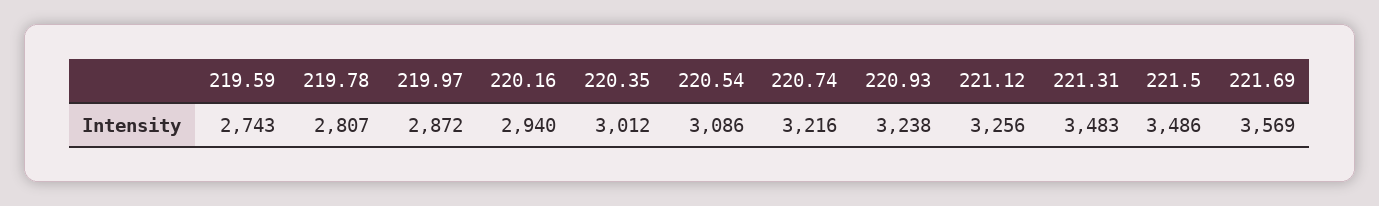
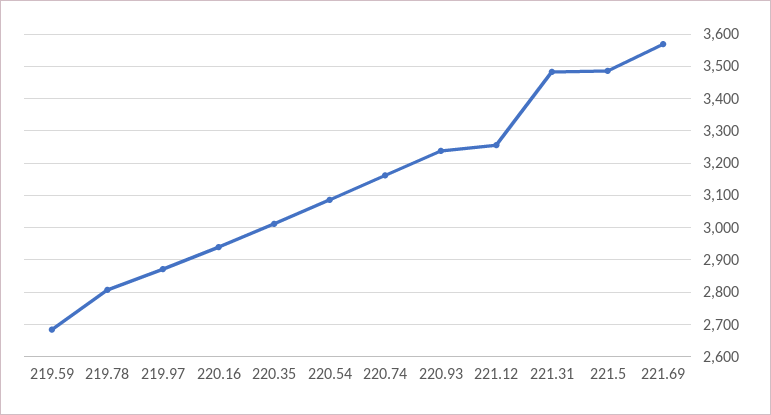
  {
-   "219.59": 2743,
+   "219.59": 2680,
    "219.78": 2807,
    "219.97": 2872,
    "220.16": 2940,
    "220.35": 3012,
    "220.54": 3086,
-   "220.74": 3216,
+   "220.74": 3160,
    "220.93": 3238,
    "221.12": 3256,
    "221.31": 3483,
    "221.5": 3486,
    "221.69": 3569
  }

